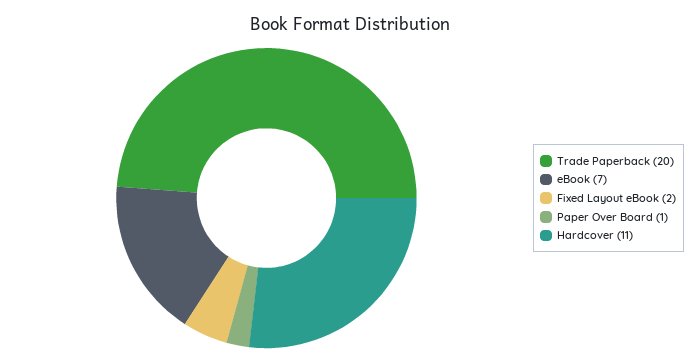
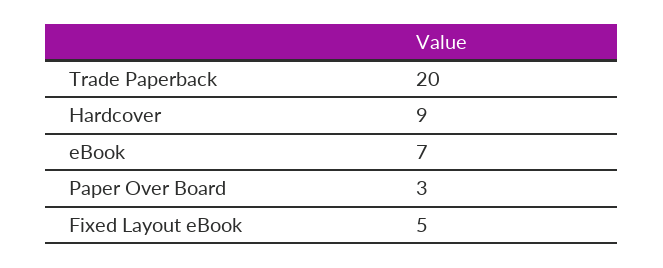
  {
    "Trade Paperback": 20,
    "eBook": 7,
-   "Fixed Layout eBook": 2,
+   "Fixed Layout eBook": 5,
-   "Paper Over Board": 1,
+   "Paper Over Board": 3,
-   "Hardcover": 11
+   "Hardcover": 9
  }

